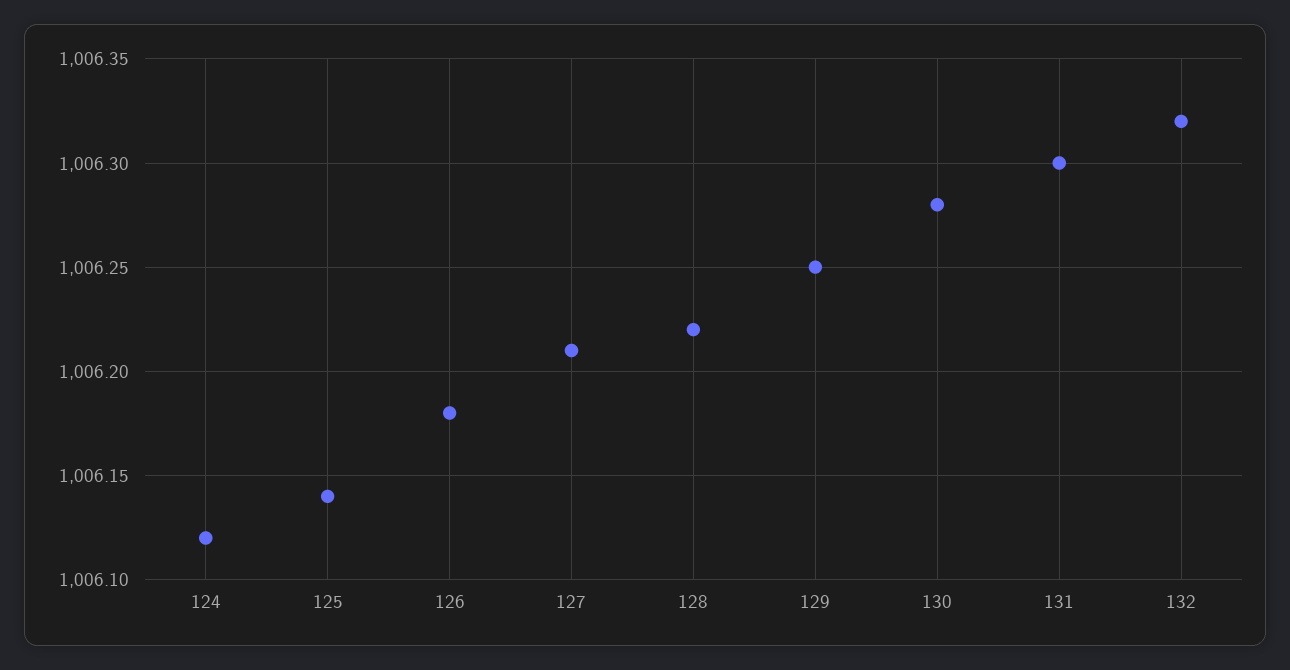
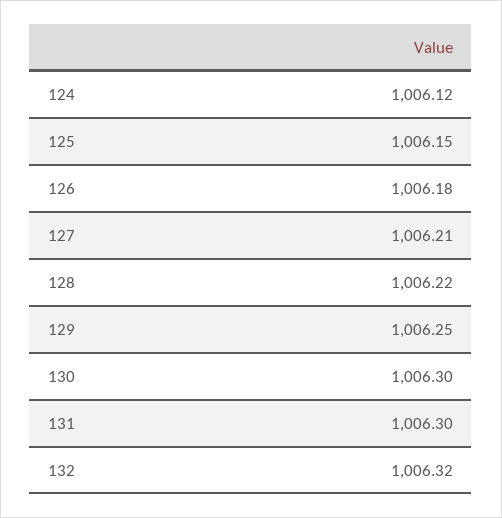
  {
    "124": 1006.12,
-   "125": 1006.14,
+   "125": 1006.15,
    "126": 1006.18,
    "127": 1006.21,
    "128": 1006.22,
    "129": 1006.25,
-   "130": 1006.28,
+   "130": 1006.3,
    "131": 1006.3,
    "132": 1006.32
  }

